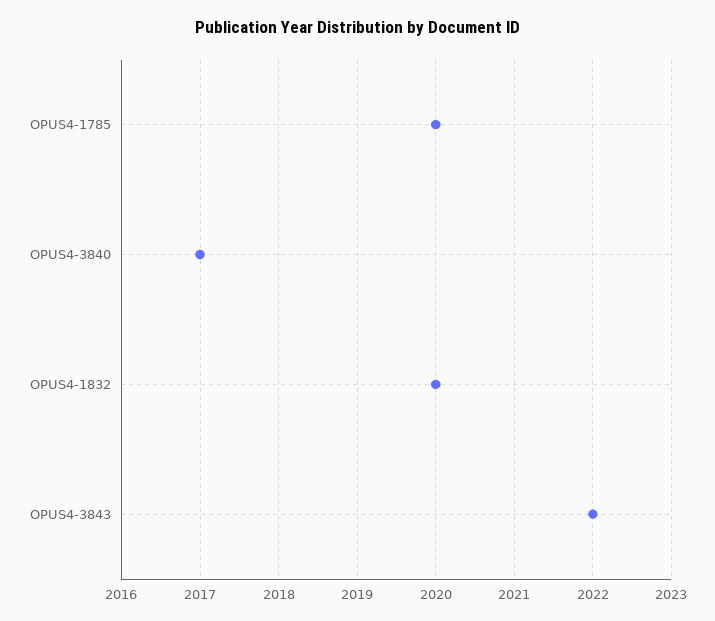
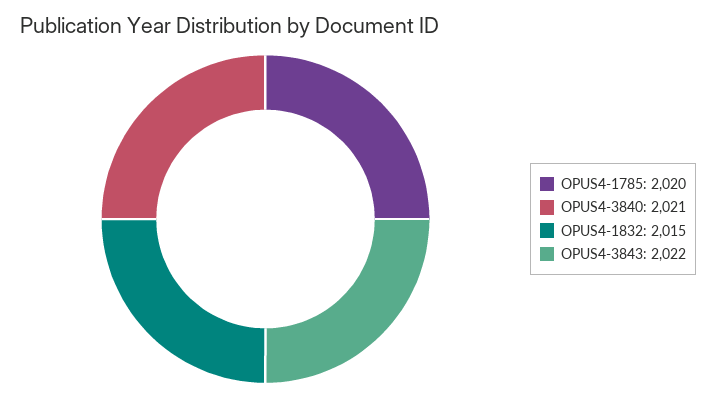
  {
    "OPUS4-1785": 2020,
-   "OPUS4-3840": 2017,
+   "OPUS4-3840": 2021,
-   "OPUS4-1832": 2020,
+   "OPUS4-1832": 2015,
    "OPUS4-3843": 2022
  }

